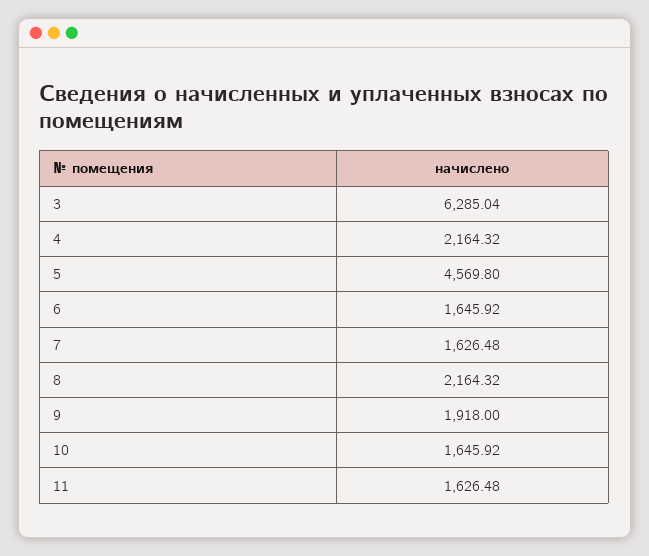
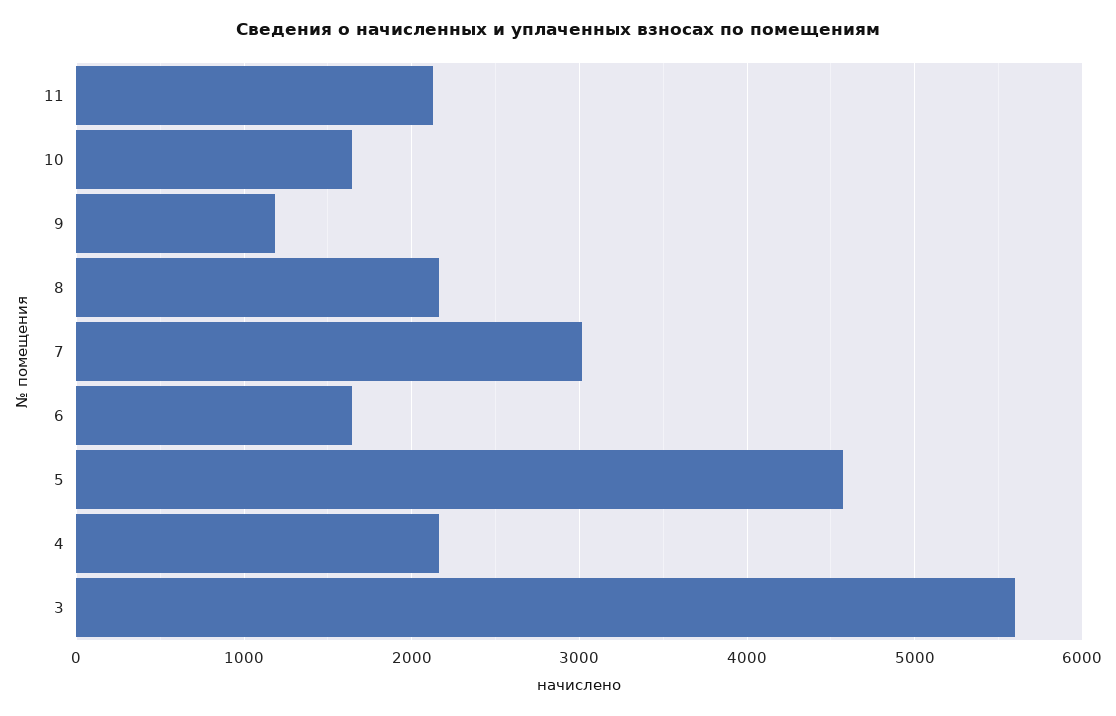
  {
-   "3": 6285.04,
+   "3": 5600,
    "4": 2164.32,
    "5": 4569.8,
    "6": 1645.92,
-   "7": 1626.48,
+   "7": 3000,
    "8": 2164.32,
-   "9": 1918,
+   "9": 1200,
    "10": 1645.92,
-   "11": 1626.48
+   "11": 2100
  }

